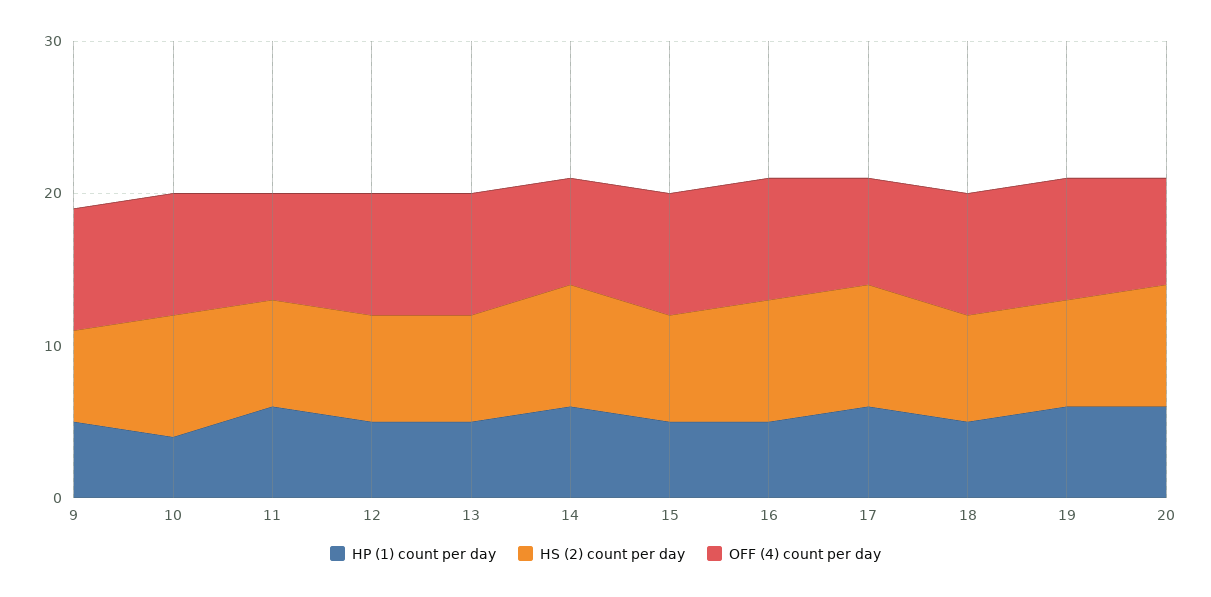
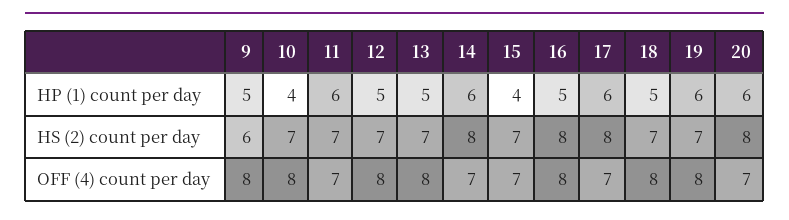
  {
    "HP (1) count per day": {
      "9": 5,
      "10": 4,
      "11": 6,
      "12": 5,
      "13": 5,
      "14": 6,
-     "15": 5,
+     "15": 4,
      "16": 5,
      "17": 6,
      "18": 5,
      "19": 6,
      "20": 6
    },
    "HS (2) count per day": {
      "9": 6,
-     "10": 8,
+     "10": 7,
      "11": 7,
      "12": 7,
      "13": 7,
      "14": 8,
      "15": 7,
      "16": 8,
      "17": 8,
      "18": 7,
      "19": 7,
      "20": 8
    },
    "OFF (4) count per day": {
      "9": 8,
      "10": 8,
      "11": 7,
      "12": 8,
      "13": 8,
      "14": 7,
-     "15": 8,
+     "15": 7,
      "16": 8,
      "17": 7,
      "18": 8,
      "19": 8,
      "20": 7
    }
  }

